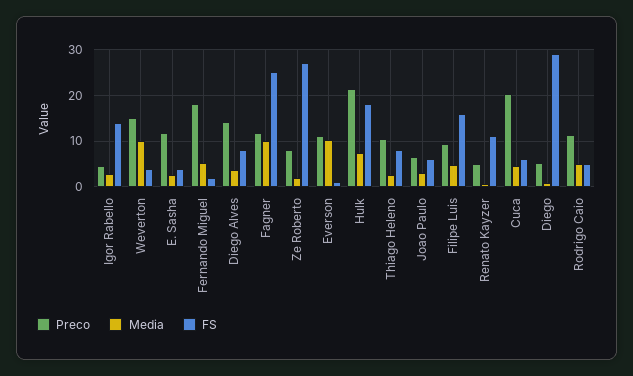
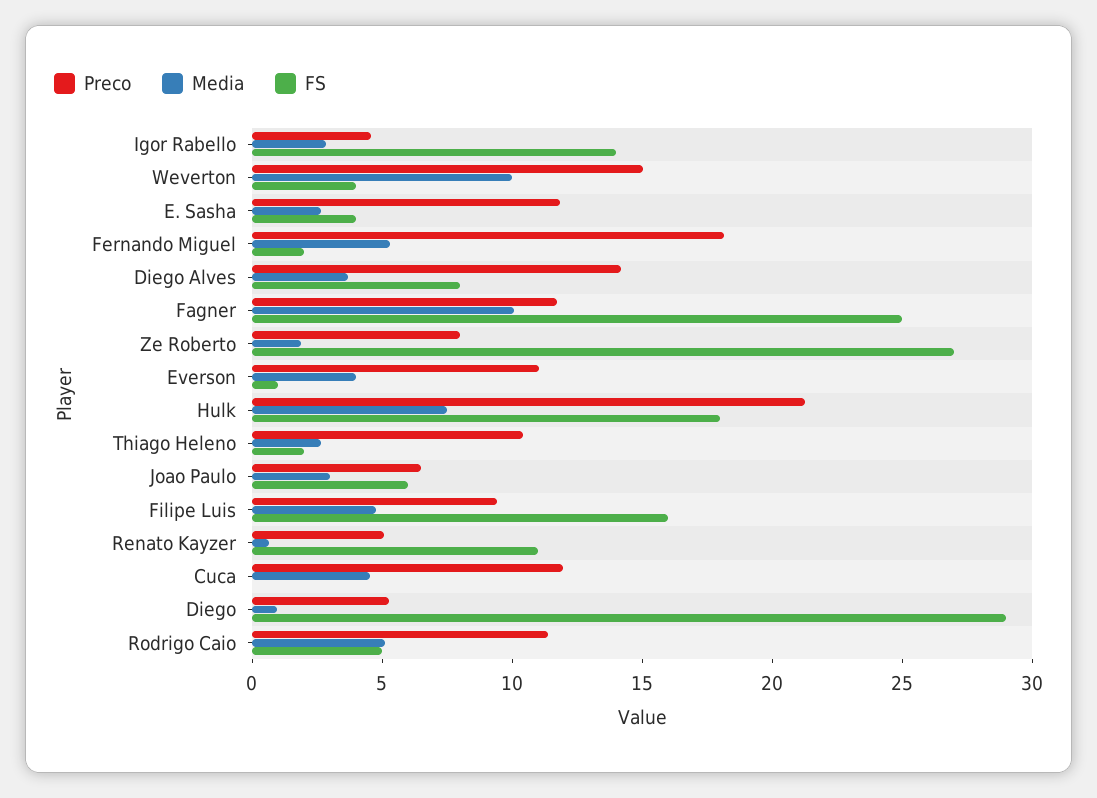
  {
    "Preco": {
      "Igor Rabello": 5,
      "Weverton": 15,
      "E. Sasha": 12,
      "Fernando Miguel": 18,
      "Diego Alves": 14,
      "Fagner": 12,
      "Ze Roberto": 8,
      "Everson": 11,
      "Hulk": 21,
      "Thiago Heleno": 10,
      "Joao Paulo": 7,
      "Filipe Luis": 9,
      "Renato Kayzer": 5,
-     "Cuca": 20,
+     "Cuca": 12,
      "Diego": 5,
      "Rodrigo Caio": 11
    },
    "Media": {
      "Igor Rabello": 3,
      "Weverton": 10,
      "E. Sasha": 3,
      "Fernando Miguel": 5,
      "Diego Alves": 4,
      "Fagner": 10,
      "Ze Roberto": 2,
-     "Everson": 10,
+     "Everson": 4,
      "Hulk": 7,
      "Thiago Heleno": 3,
      "Joao Paulo": 3,
      "Filipe Luis": 5,
      "Renato Kayzer": 1,
      "Cuca": 5,
      "Diego": 1,
      "Rodrigo Caio": 5
    },
    "FS": {
      "Igor Rabello": 14,
      "Weverton": 4,
      "E. Sasha": 4,
      "Fernando Miguel": 2,
      "Diego Alves": 8,
      "Fagner": 25,
      "Ze Roberto": 27,
      "Everson": 1,
      "Hulk": 18,
-     "Thiago Heleno": 8,
+     "Thiago Heleno": 2,
      "Joao Paulo": 6,
      "Filipe Luis": 16,
      "Renato Kayzer": 11,
-     "Cuca": 6,
+     "Cuca": 0,
      "Diego": 29,
      "Rodrigo Caio": 5
    }
  }

